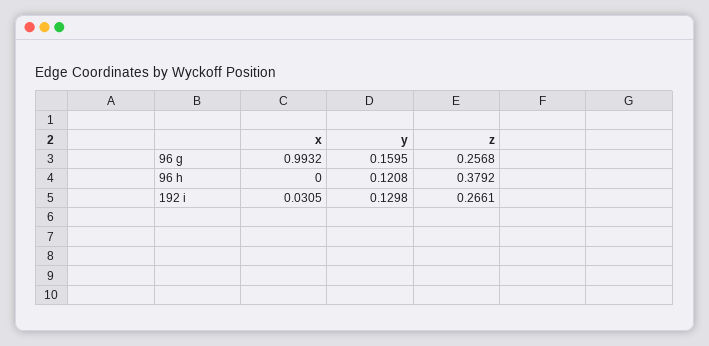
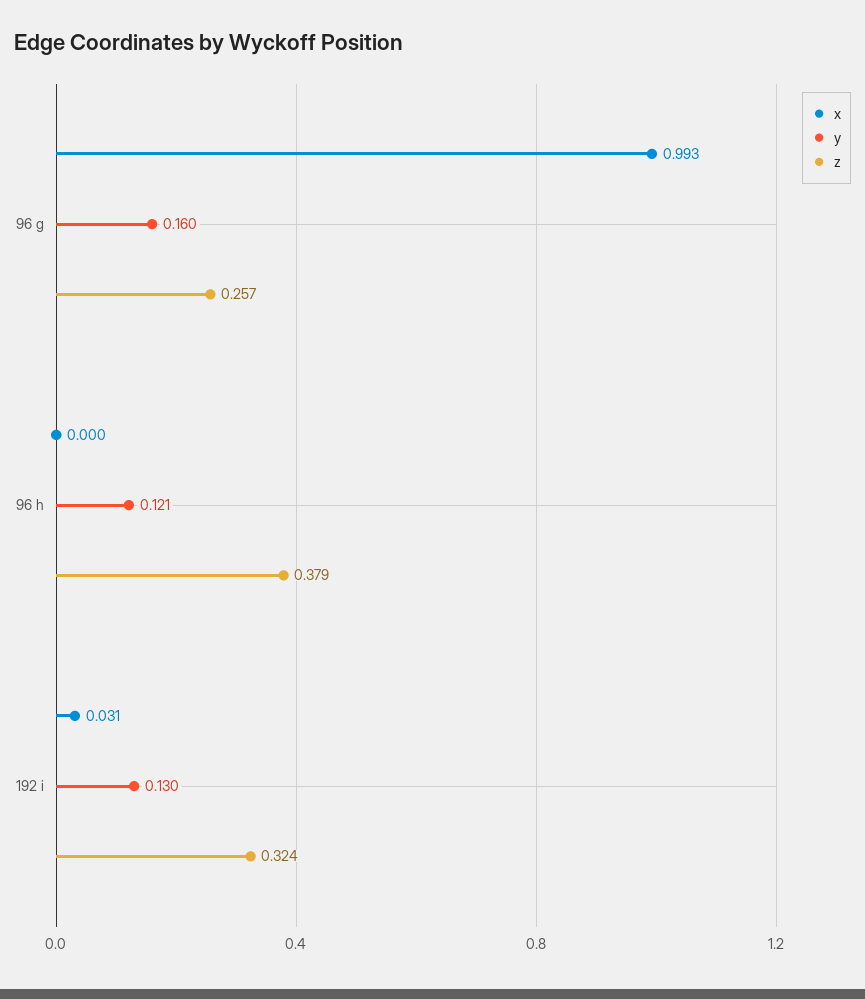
  {
    "x": {
      "96 g": 0.9932,
      "96 h": 0,
      "192 i": 0.0305
    },
    "y": {
      "96 g": 0.1595,
      "96 h": 0.1208,
      "192 i": 0.1298
    },
    "z": {
      "96 g": 0.2568,
      "96 h": 0.3792,
-     "192 i": 0.2661
+     "192 i": 0.324
    }
  }

